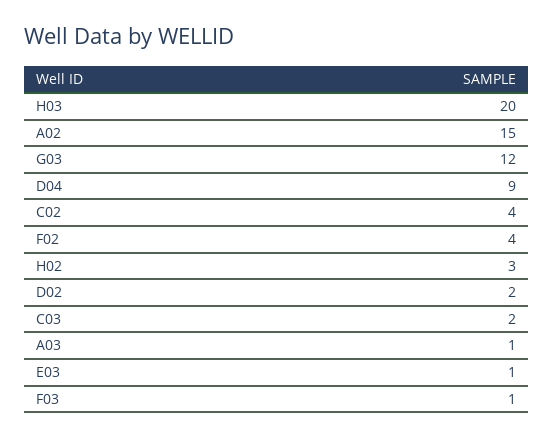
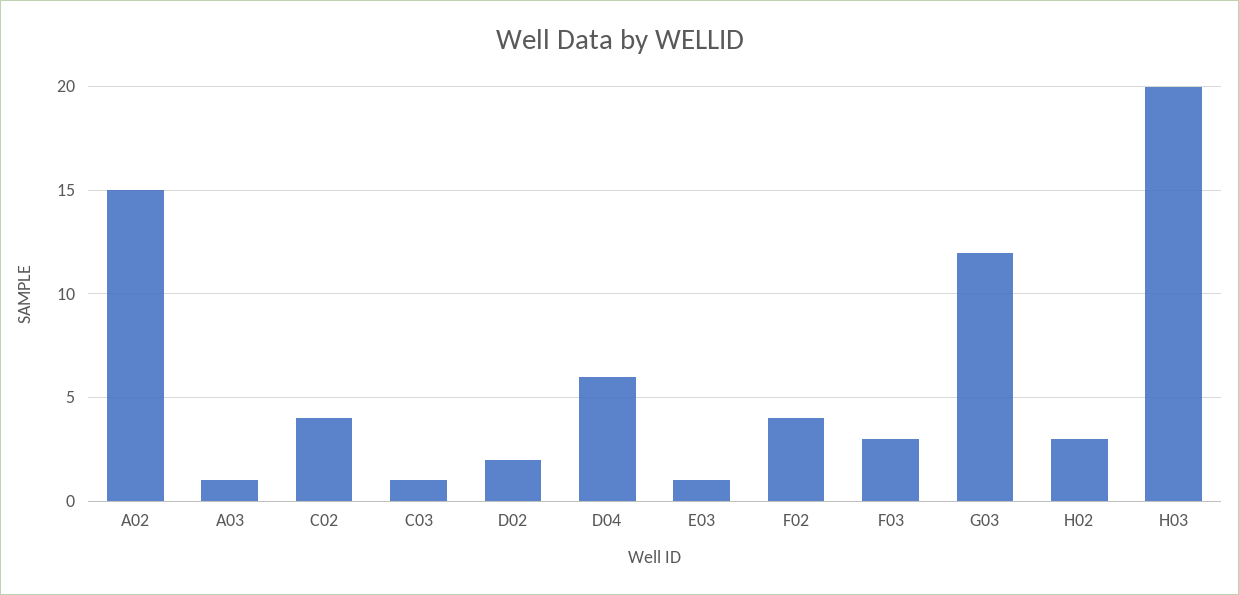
  {
    "H03": 20,
    "A02": 15,
    "G03": 12,
-   "D04": 9,
+   "D04": 6,
    "C02": 4,
    "F02": 4,
    "H02": 3,
    "D02": 2,
-   "C03": 2,
+   "C03": 1,
    "A03": 1,
    "E03": 1,
-   "F03": 1
+   "F03": 3
  }

